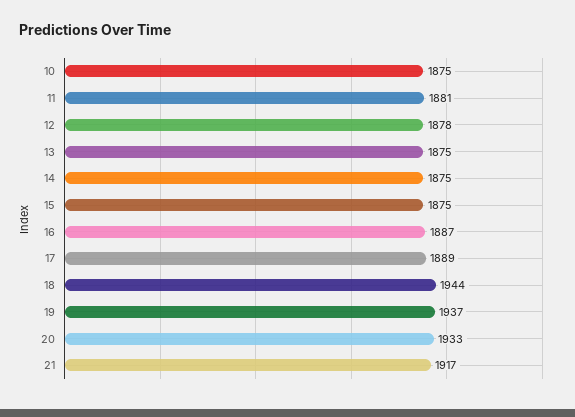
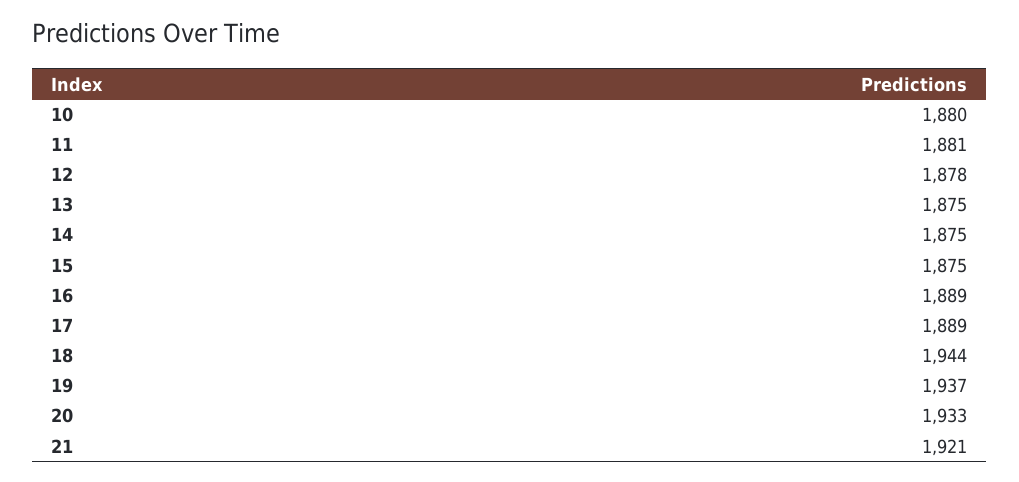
  {
-   "10": 1875,
+   "10": 1880,
    "11": 1881,
    "12": 1878,
    "13": 1875,
    "14": 1875,
    "15": 1875,
-   "16": 1887,
+   "16": 1889,
    "17": 1889,
    "18": 1944,
    "19": 1937,
    "20": 1933,
-   "21": 1917
+   "21": 1921
  }

